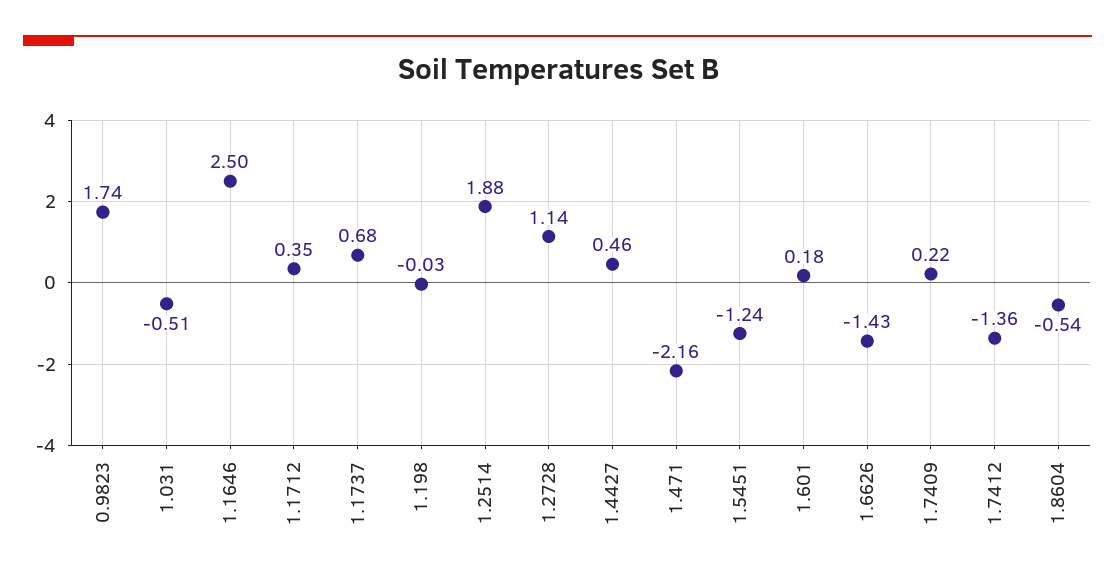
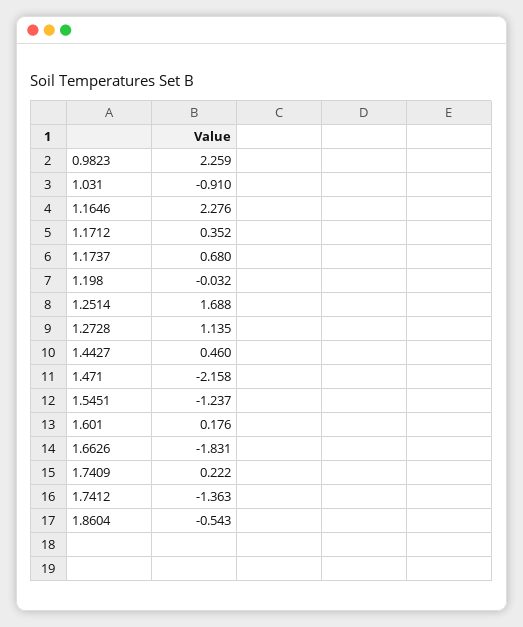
  {
-   "0.9823": 1.74,
+   "0.9823": 2.259,
-   "1.031": -0.51,
+   "1.031": -0.91,
-   "1.1646": 2.5,
+   "1.1646": 2.276,
    "1.1712": 0.352,
    "1.1737": 0.68,
    "1.198": -0.032,
-   "1.2514": 1.88,
+   "1.2514": 1.688,
    "1.2728": 1.135,
    "1.4427": 0.46,
    "1.471": -2.158,
    "1.5451": -1.237,
    "1.601": 0.176,
-   "1.6626": -1.43,
+   "1.6626": -1.831,
    "1.7409": 0.222,
    "1.7412": -1.363,
    "1.8604": -0.543
  }

